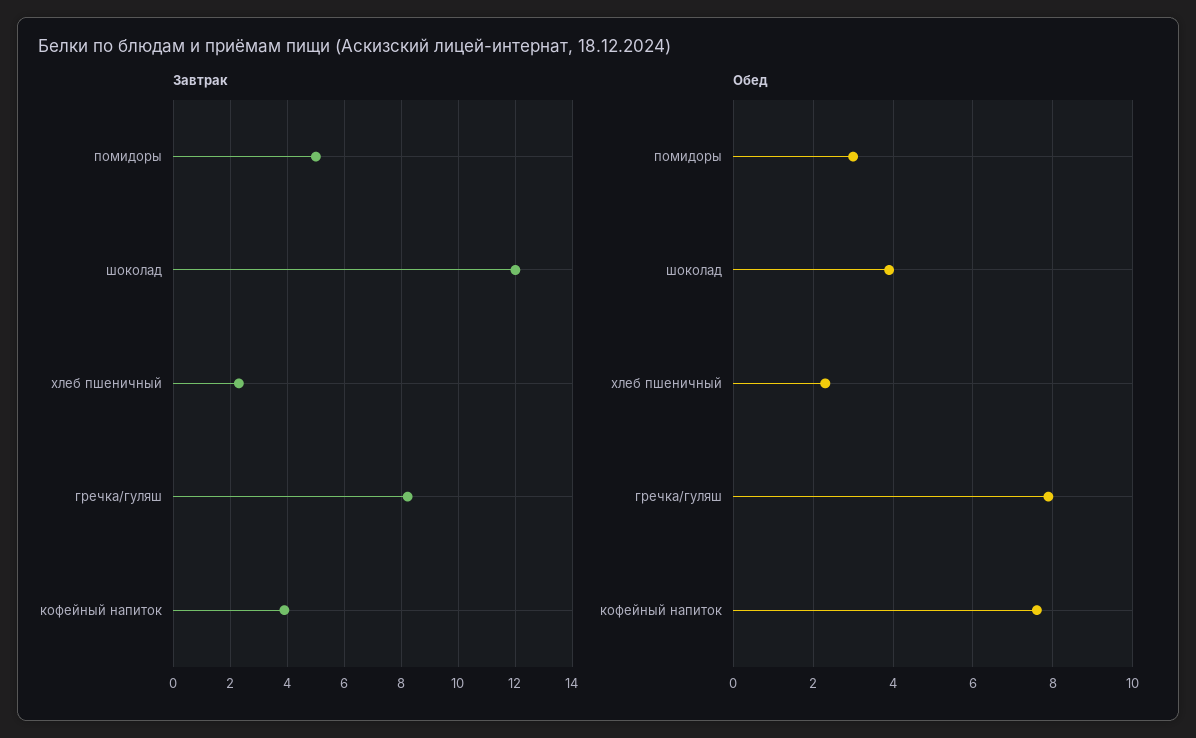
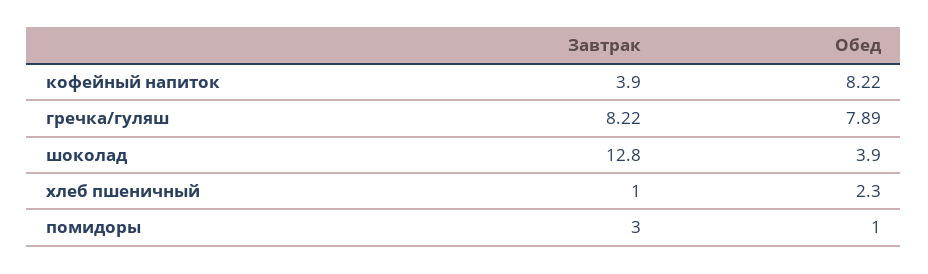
  {
    "Завтрак": {
-     "помидоры": 5,
+     "помидоры": 3,
-     "шоколад": 12,
+     "шоколад": 12.8,
-     "хлеб пшеничный": 2.25,
+     "хлеб пшеничный": 1,
      "гречка/гуляш": 8.22,
      "кофейный напиток": 3.9
    },
    "Обед": {
-     "помидоры": 3,
+     "помидоры": 1,
      "шоколад": 3.9,
      "хлеб пшеничный": 2.3,
      "гречка/гуляш": 7.89,
-     "кофейный напиток": 7.6
+     "кофейный напиток": 8.22
    }
  }

